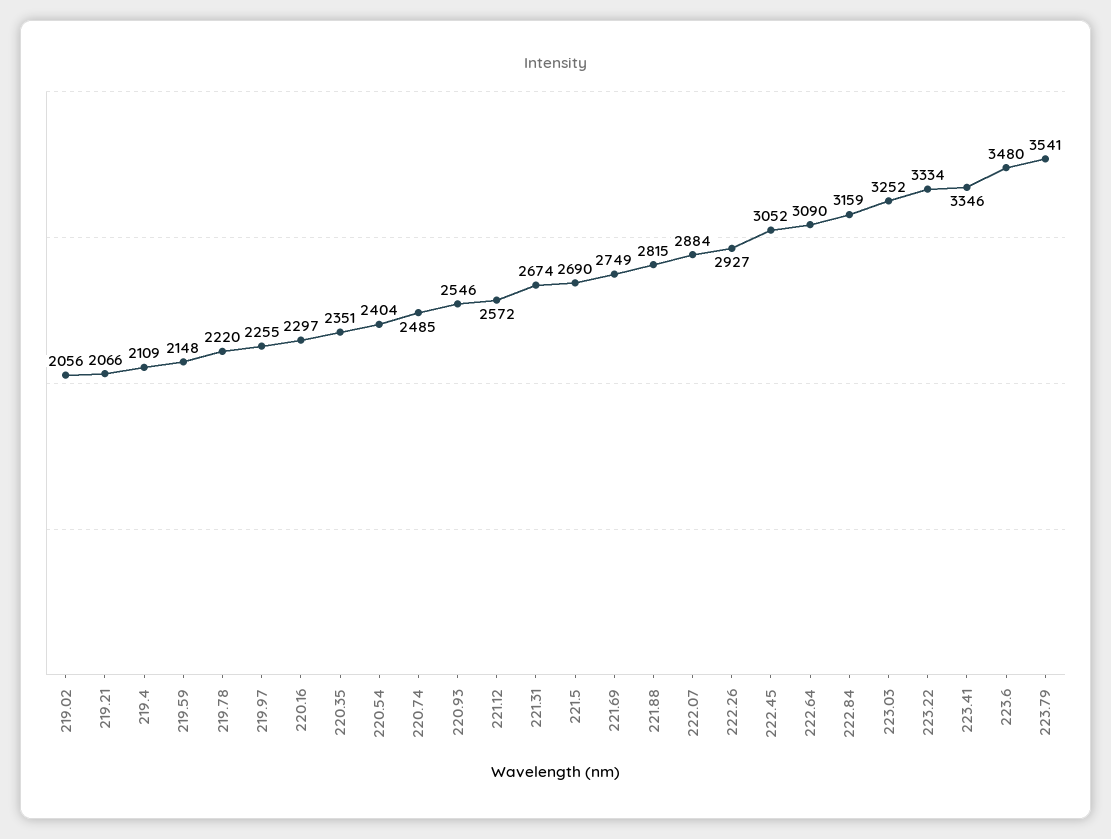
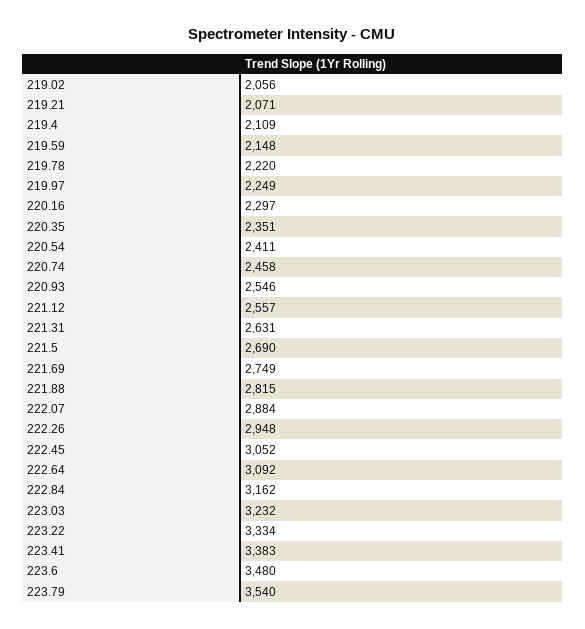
  {
    "219.02": 2056,
-   "219.21": 2066,
+   "219.21": 2071,
    "219.4": 2109,
    "219.59": 2148,
    "219.78": 2220,
-   "219.97": 2255,
+   "219.97": 2249,
    "220.16": 2297,
    "220.35": 2351,
-   "220.54": 2404,
+   "220.54": 2411,
-   "220.74": 2485,
+   "220.74": 2458,
    "220.93": 2546,
-   "221.12": 2572,
+   "221.12": 2557,
-   "221.31": 2674,
+   "221.31": 2631,
    "221.5": 2690,
    "221.69": 2749,
    "221.88": 2815,
    "222.07": 2884,
-   "222.26": 2927,
+   "222.26": 2948,
    "222.45": 3052,
-   "222.64": 3090,
+   "222.64": 3092,
-   "222.84": 3159,
+   "222.84": 3162,
-   "223.03": 3252,
+   "223.03": 3232,
    "223.22": 3334,
-   "223.41": 3346,
+   "223.41": 3383,
    "223.6": 3480,
-   "223.79": 3541
+   "223.79": 3540
  }

